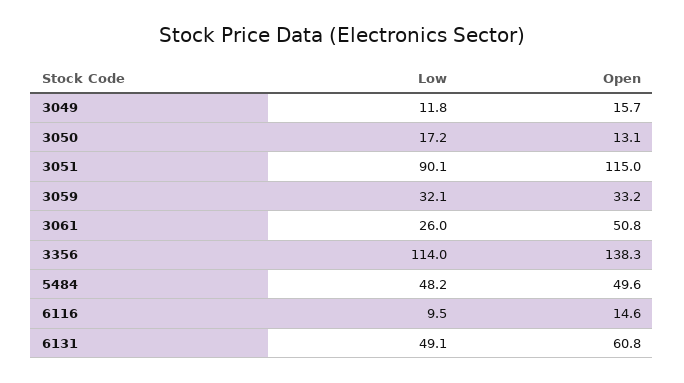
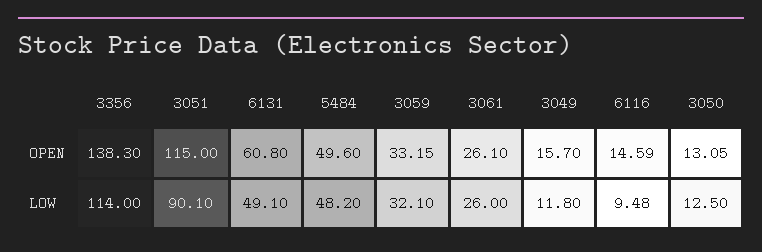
  {
    "Low": {
      "3049": 11.8,
-     "3050": 17.2,
+     "3050": 12.5,
      "3051": 90.1,
      "3059": 32.1,
      "3061": 26,
      "3356": 114,
      "5484": 48.2,
      "6116": 9.48,
      "6131": 49.1
    },
    "Open": {
      "3049": 15.7,
      "3050": 13.05,
      "3051": 115,
      "3059": 33.15,
-     "3061": 50.8,
+     "3061": 26.1,
      "3356": 138.3,
      "5484": 49.6,
      "6116": 14.59,
      "6131": 60.8
    }
  }

